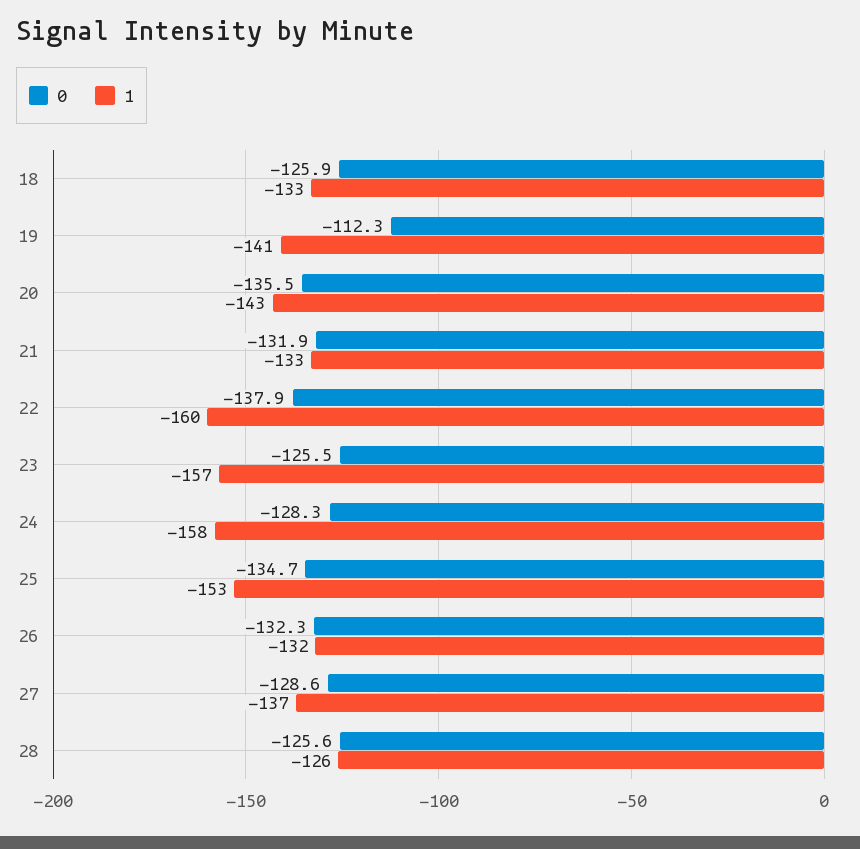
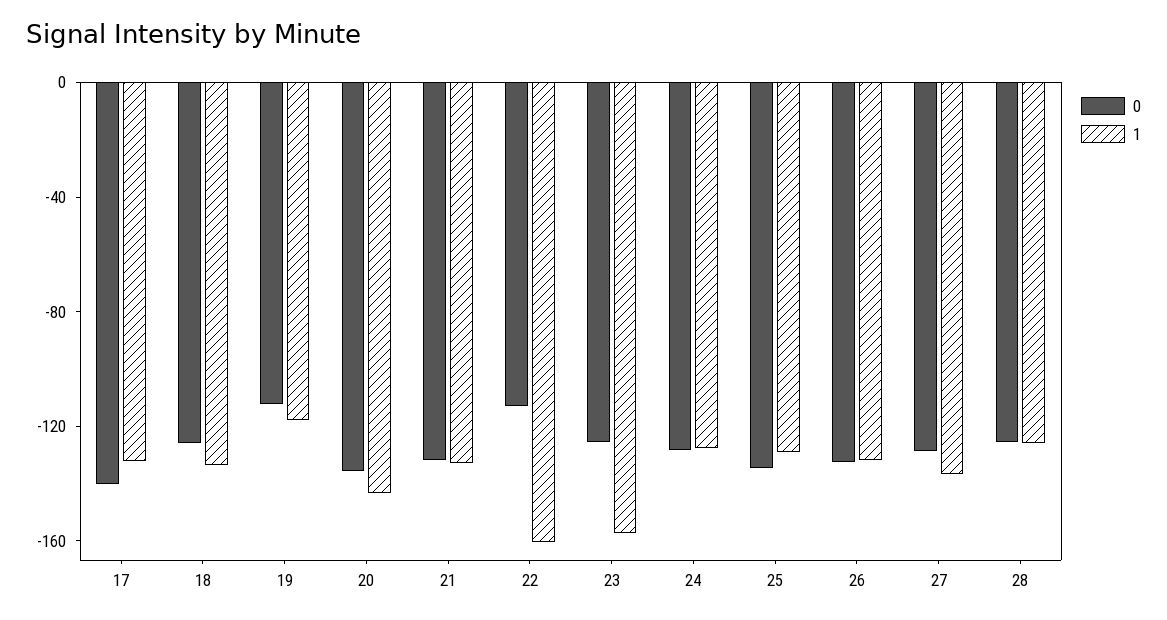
  {
    "0": {
      "18": -125.9,
      "19": -112.3,
      "20": -135.5,
      "21": -131.9,
-     "22": -137.9,
+     "22": -110,
      "23": -125.5,
      "24": -128.3,
      "25": -134.7,
      "26": -132.3,
      "27": -128.6,
-     "28": -125.6
+     "28": -125.6,
+     "17": -140
    },
    "1": {
      "18": -133,
-     "19": -141,
+     "19": -120,
      "20": -143,
      "21": -133,
      "22": -160,
      "23": -157,
-     "24": -158,
+     "24": -130,
-     "25": -153,
+     "25": -130,
      "26": -132,
      "27": -137,
-     "28": -126
+     "28": -126,
+     "17": -130
    }
  }

